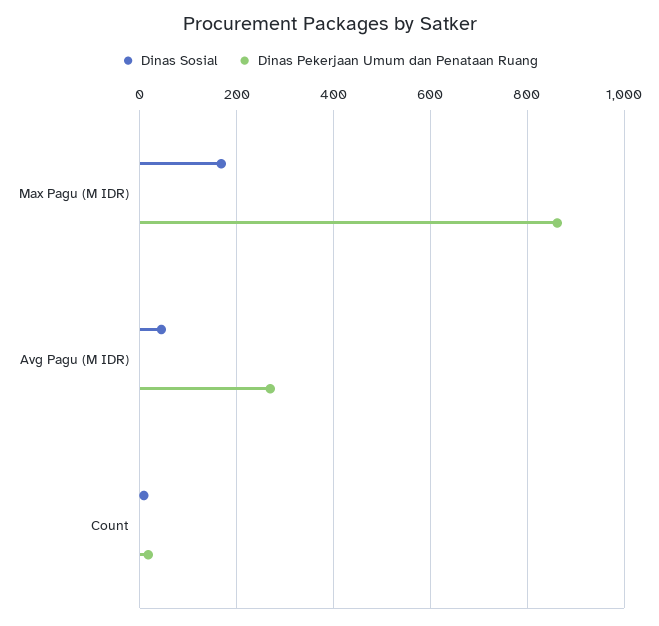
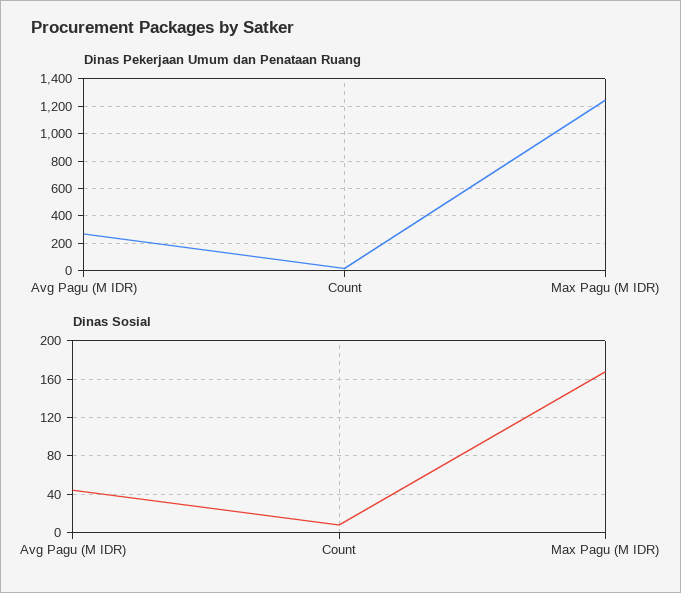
  {
    "Dinas Sosial": {
      "Max Pagu (M IDR)": 170,
      "Avg Pagu (M IDR)": 40,
      "Count": 10
    },
    "Dinas Pekerjaan Umum dan Penataan Ruang": {
-     "Max Pagu (M IDR)": 860,
+     "Max Pagu (M IDR)": 1250,
      "Avg Pagu (M IDR)": 260,
      "Count": 20
    }
  }

